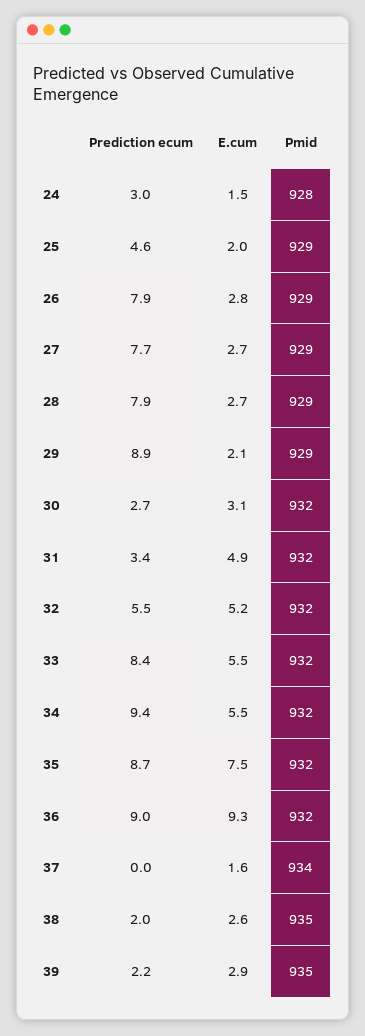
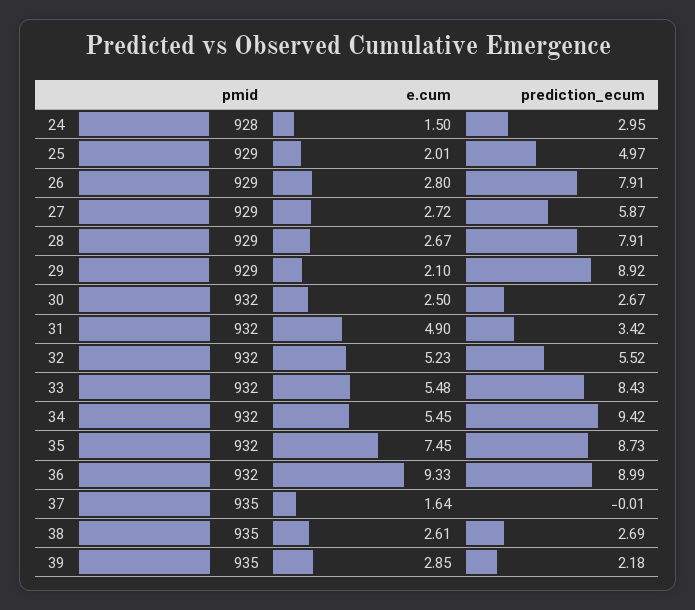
  {
    "Prediction ecum": {
      "24": 2.95,
-     "25": 4.6,
+     "25": 4.97,
      "26": 7.91,
-     "27": 7.7,
+     "27": 5.87,
      "28": 7.91,
      "29": 8.92,
      "30": 2.67,
      "31": 3.42,
      "32": 5.52,
      "33": 8.43,
      "34": 9.42,
      "35": 8.73,
      "36": 8.99,
      "37": -0.01,
-     "38": 2,
+     "38": 2.69,
      "39": 2.18
    },
    "E.cum": {
      "24": 1.5,
      "25": 2.01,
      "26": 2.8,
      "27": 2.72,
      "28": 2.67,
      "29": 2.1,
-     "30": 3.1,
+     "30": 2.5,
      "31": 4.9,
      "32": 5.23,
      "33": 5.48,
      "34": 5.45,
      "35": 7.45,
      "36": 9.33,
      "37": 1.64,
      "38": 2.61,
      "39": 2.85
    },
    "Pmid": {
      "24": 928,
      "25": 929,
      "26": 929,
      "27": 929,
      "28": 929,
      "29": 929,
      "30": 932,
      "31": 932,
      "32": 932,
      "33": 932,
      "34": 932,
      "35": 932,
      "36": 932,
-     "37": 934,
+     "37": 935,
      "38": 935,
      "39": 935
    }
  }

